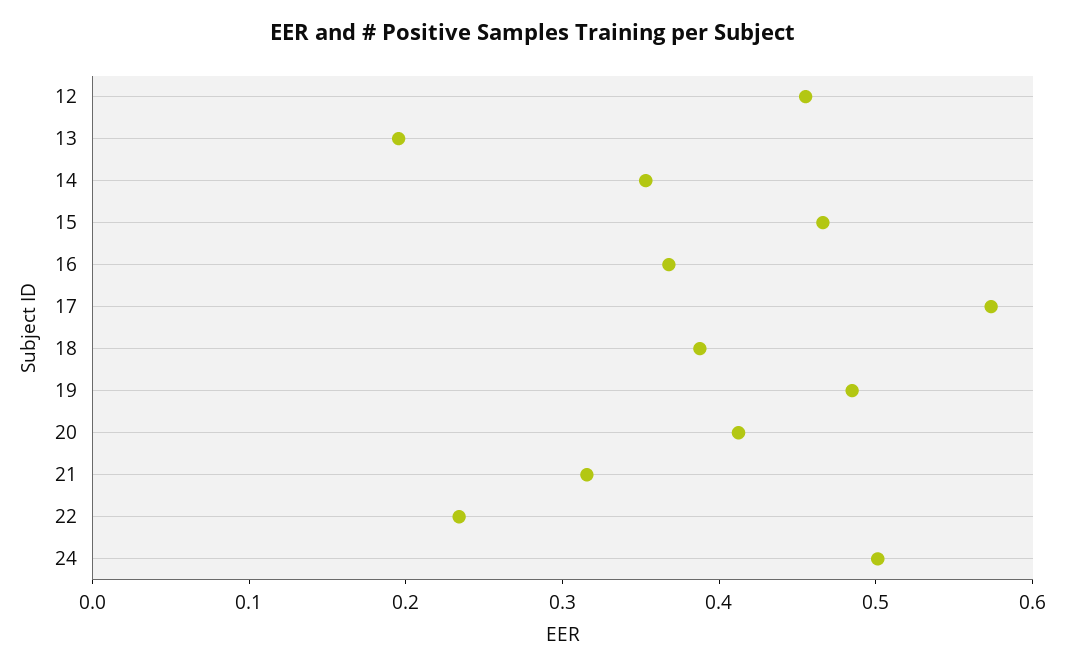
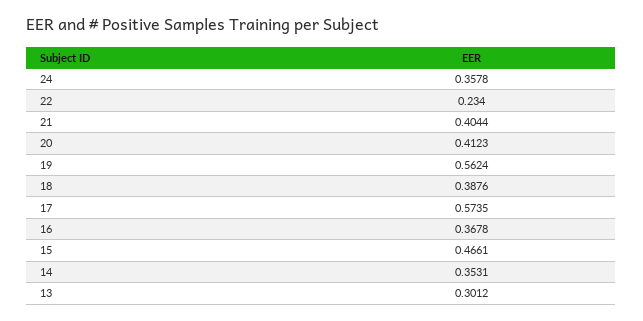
  {
-   "12": 0.46,
-   "13": 0.2,
+   "13": 0.3012,
    "14": 0.3531,
    "15": 0.4661,
    "16": 0.3678,
    "17": 0.5735,
    "18": 0.3876,
-   "19": 0.48,
+   "19": 0.5624,
    "20": 0.4123,
-   "21": 0.32,
+   "21": 0.4044,
    "22": 0.234,
-   "24": 0.5
+   "24": 0.3578
  }

